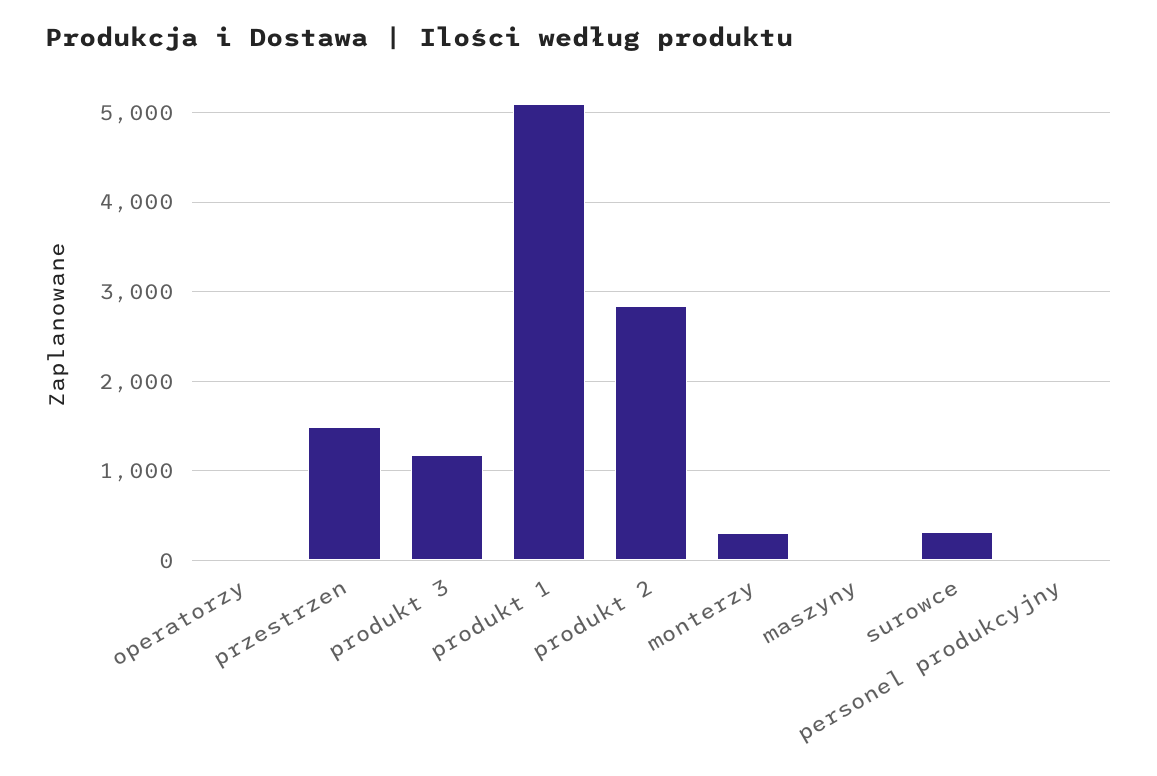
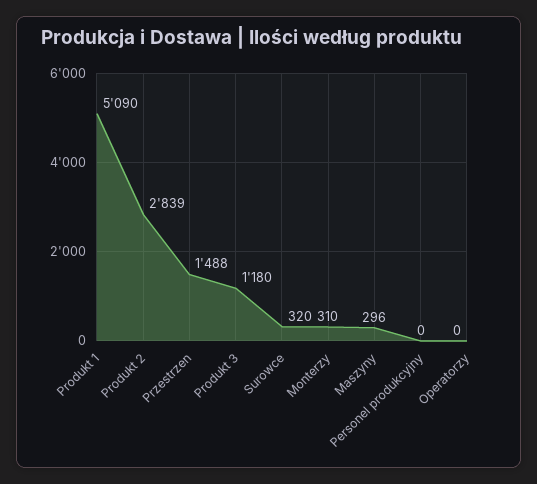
  {
    "operatorzy": 0,
    "przestrzen": 1488,
    "produkt 3": 1180,
    "produkt 1": 5090,
    "produkt 2": 2839,
    "monterzy": 310,
-   "maszyny": 0,
+   "maszyny": 296,
    "surowce": 320,
    "personel produkcyjny": 0
  }

